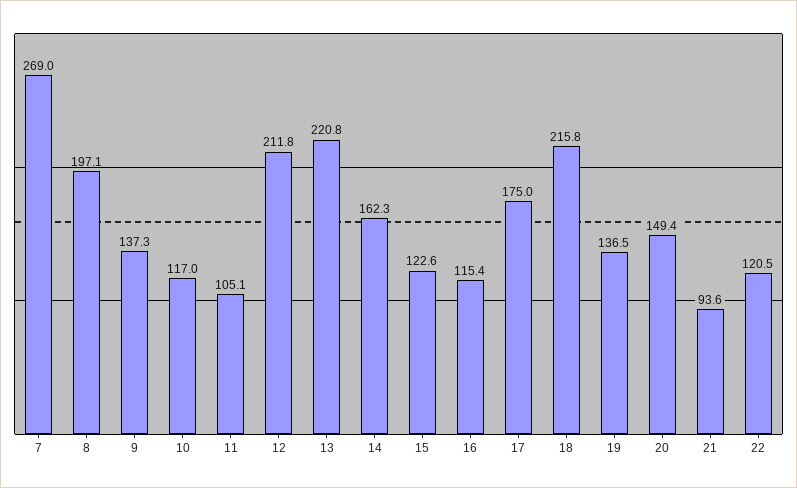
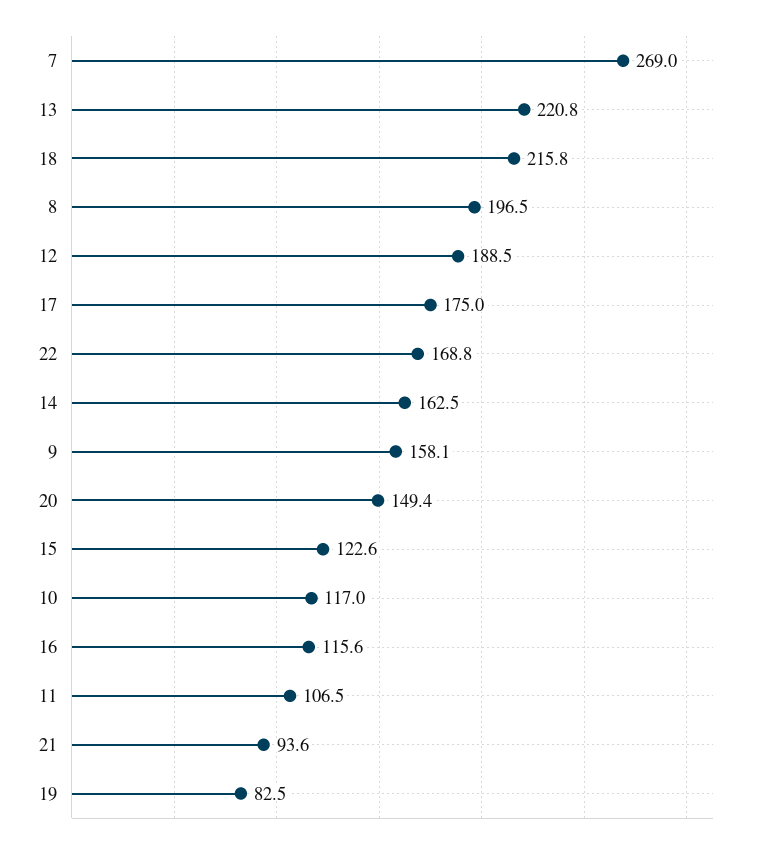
  {
    "7": 269,
-   "8": 197.1,
+   "8": 196.5,
-   "9": 137.3,
+   "9": 158.1,
    "10": 117,
-   "11": 105.1,
+   "11": 106.5,
-   "12": 211.8,
+   "12": 188.5,
    "13": 220.8,
-   "14": 162.3,
+   "14": 162.5,
    "15": 122.6,
-   "16": 115.4,
+   "16": 115.6,
    "17": 175,
    "18": 215.8,
-   "19": 136.5,
+   "19": 82.5,
    "20": 149.4,
    "21": 93.6,
-   "22": 120.5
+   "22": 168.8
  }

